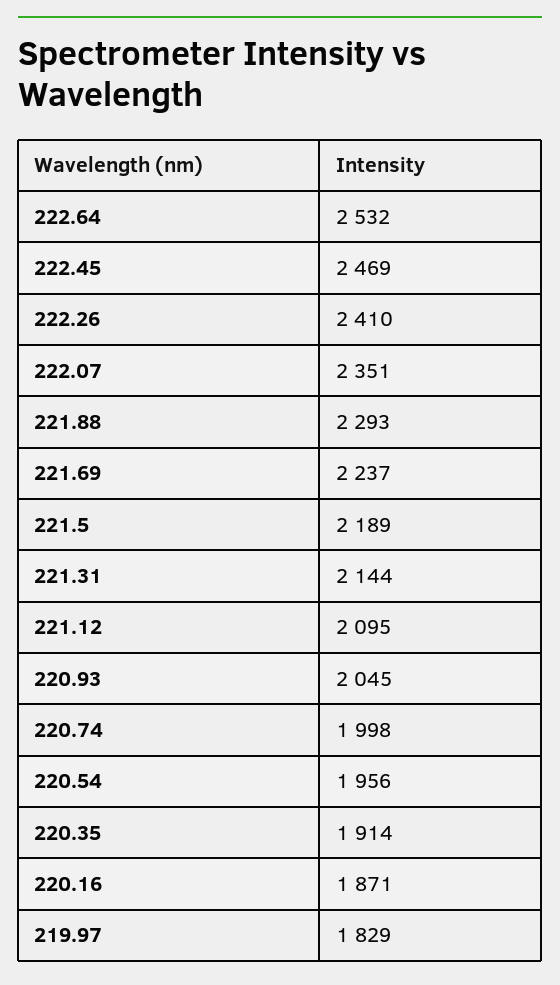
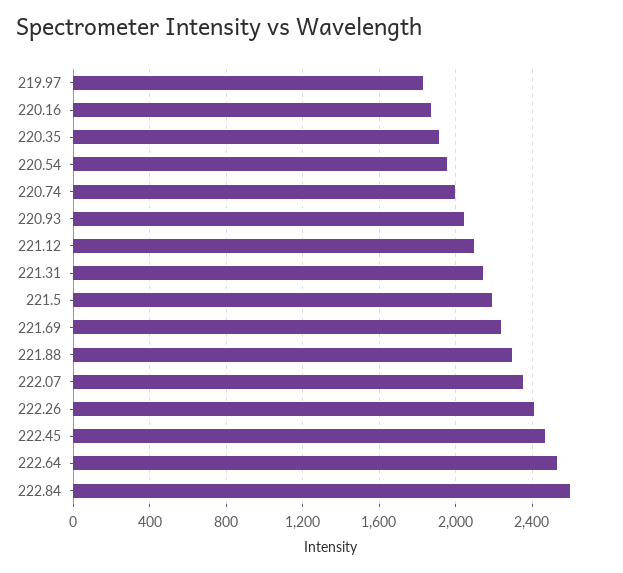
  {
    "222.64": 2532,
    "222.45": 2469,
    "222.26": 2410,
    "222.07": 2351,
    "221.88": 2293,
    "221.69": 2237,
    "221.5": 2189,
    "221.31": 2144,
    "221.12": 2095,
    "220.93": 2045,
    "220.74": 1998,
    "220.54": 1956,
    "220.35": 1914,
    "220.16": 1871,
-   "219.97": 1829
+   "219.97": 1829,
+   "222.84": 2600
  }

